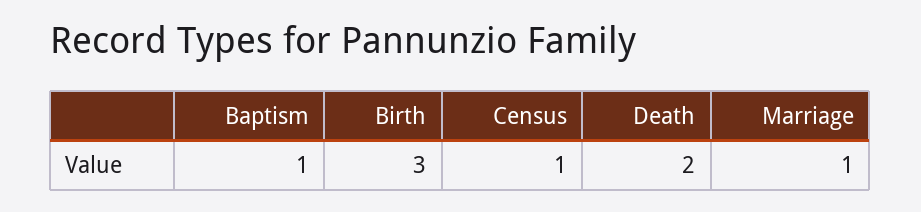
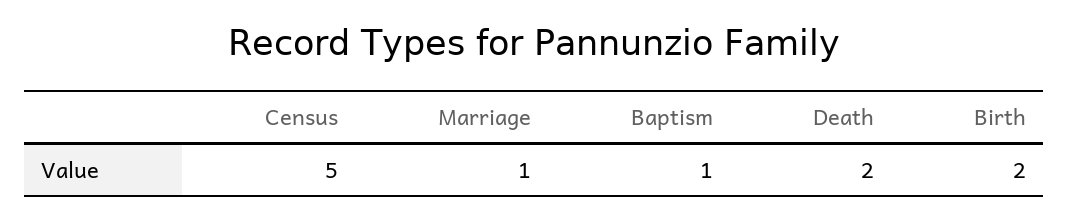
  {
    "Baptism": 1,
-   "Birth": 3,
+   "Birth": 2,
-   "Census": 1,
+   "Census": 5,
    "Death": 2,
    "Marriage": 1
  }

